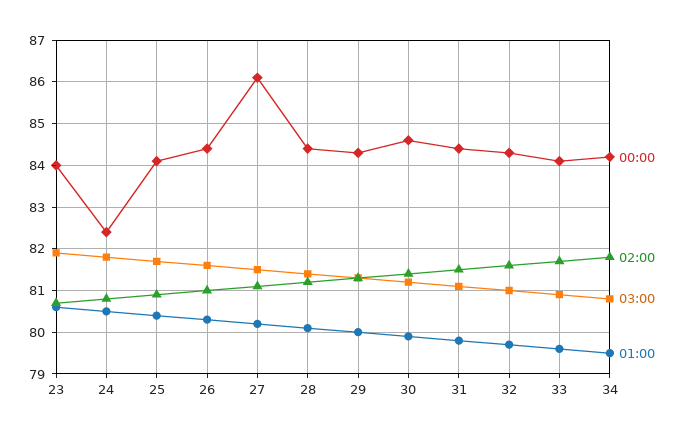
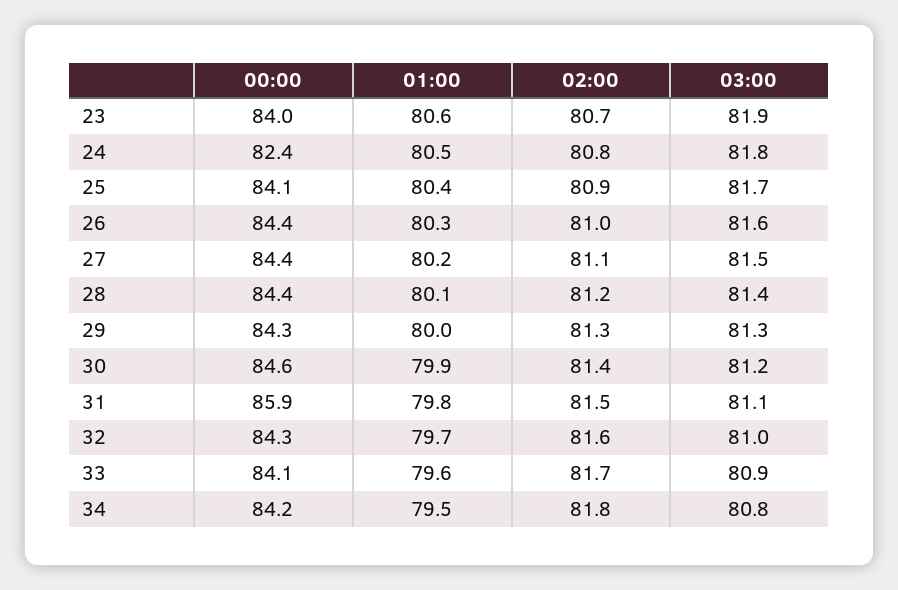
  {
    "00:00": {
      "23": 84,
      "24": 82.4,
      "25": 84.1,
      "26": 84.4,
-     "27": 86,
+     "27": 84.4,
      "28": 84.4,
      "29": 84.3,
      "30": 84.6,
-     "31": 84.5,
+     "31": 85.9,
      "32": 84.3,
      "33": 84.1,
      "34": 84.2
    },
    "02:00": {
      "23": 80.7,
      "24": 80.8,
      "25": 80.9,
      "26": 81,
      "27": 81.1,
      "28": 81.2,
      "29": 81.3,
      "30": 81.4,
      "31": 81.5,
      "32": 81.6,
      "33": 81.7,
      "34": 81.8
    },
    "03:00": {
      "23": 81.9,
      "24": 81.8,
      "25": 81.7,
      "26": 81.6,
      "27": 81.5,
      "28": 81.4,
      "29": 81.3,
      "30": 81.2,
      "31": 81.1,
      "32": 81,
      "33": 80.9,
      "34": 80.8
    },
    "01:00": {
      "23": 80.6,
      "24": 80.5,
      "25": 80.4,
      "26": 80.3,
      "27": 80.2,
      "28": 80.1,
      "29": 80,
      "30": 79.9,
      "31": 79.8,
      "32": 79.7,
      "33": 79.6,
      "34": 79.5
    }
  }

